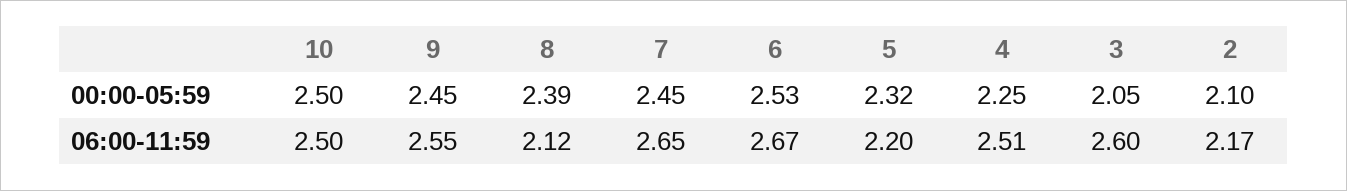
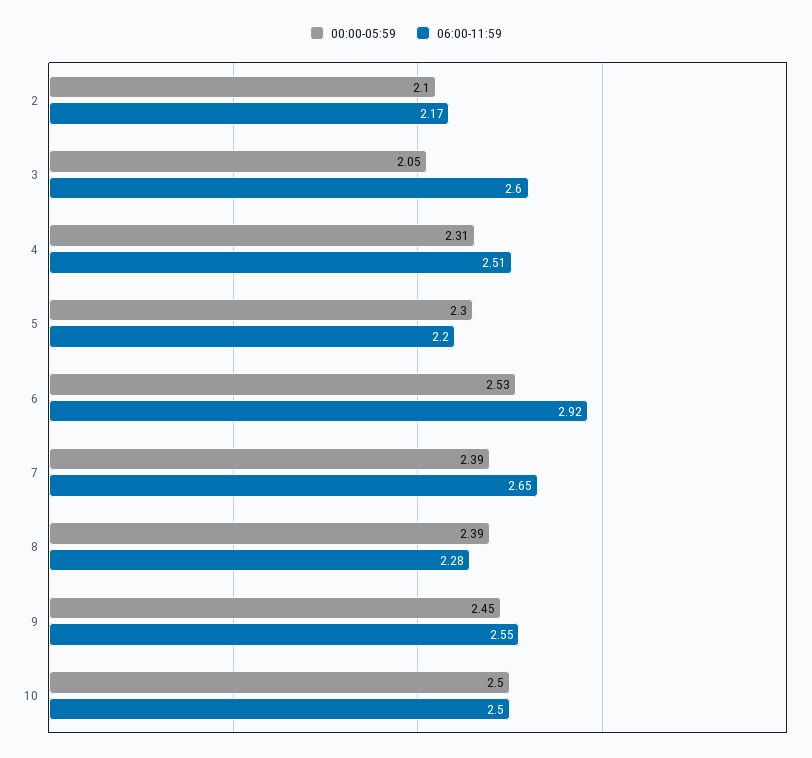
  {
    "00:00-05:59": {
      "10": 2.5,
      "9": 2.45,
      "8": 2.39,
-     "7": 2.45,
+     "7": 2.39,
      "6": 2.53,
-     "5": 2.32,
+     "5": 2.3,
-     "4": 2.25,
+     "4": 2.31,
      "3": 2.05,
      "2": 2.1
    },
    "06:00-11:59": {
      "10": 2.5,
      "9": 2.55,
-     "8": 2.12,
+     "8": 2.28,
      "7": 2.65,
-     "6": 2.67,
+     "6": 2.92,
      "5": 2.2,
      "4": 2.51,
      "3": 2.6,
      "2": 2.17
    }
  }

